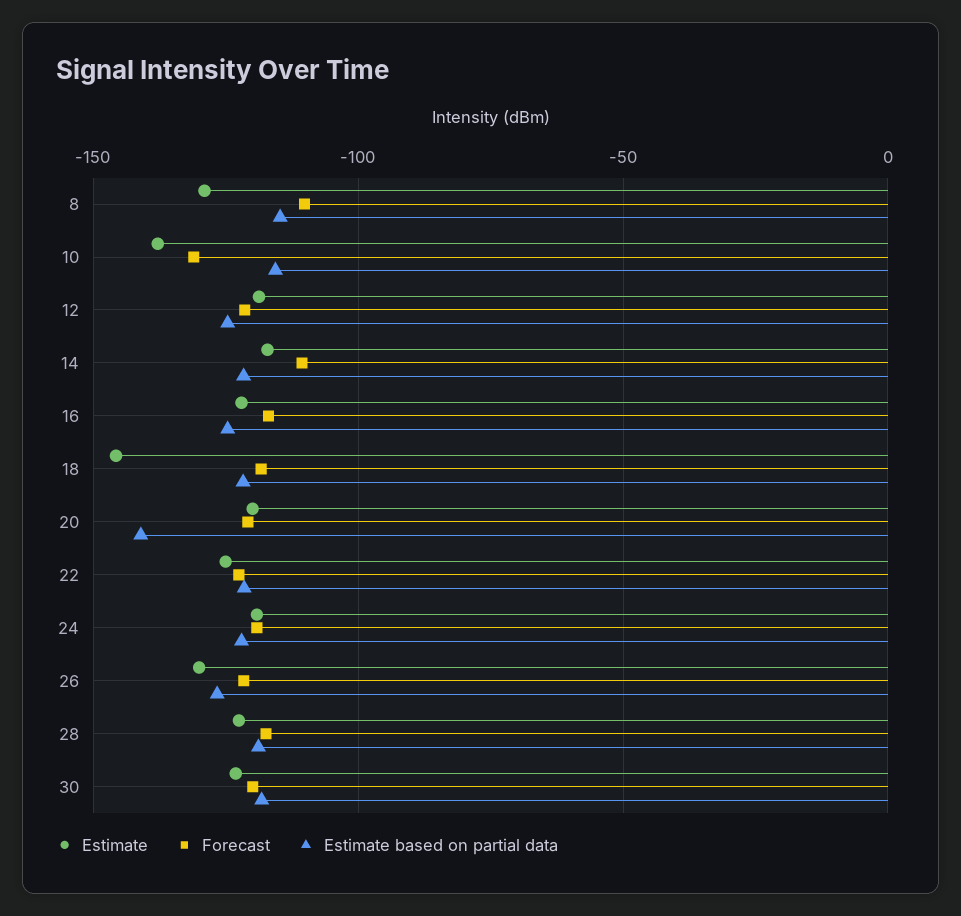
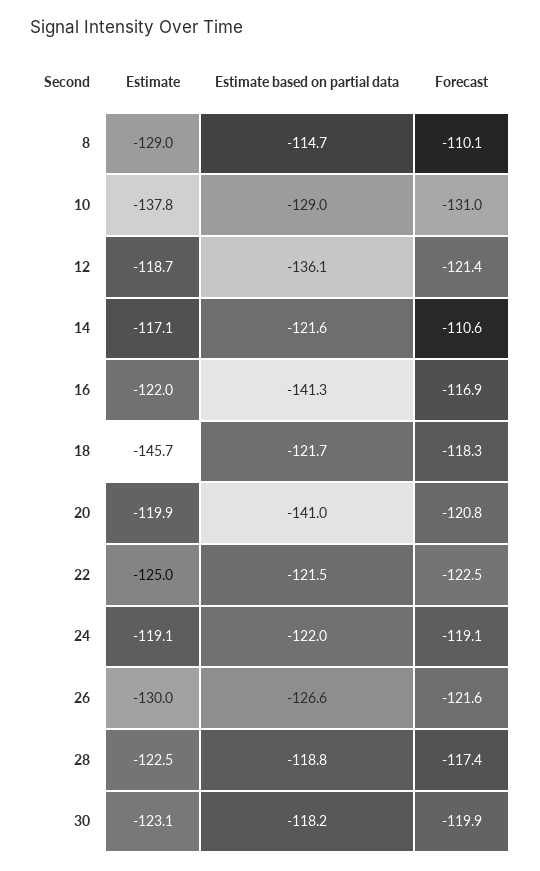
  {
    "Estimate": {
      "8": -129,
      "10": -137.8,
      "12": -118.7,
      "14": -117.1,
      "16": -122,
      "18": -145.7,
      "20": -119.9,
      "22": -125,
      "24": -119.1,
      "26": -130,
      "28": -122.5,
      "30": -123.1
    },
    "Forecast": {
      "8": -110.1,
      "10": -131,
      "12": -121.4,
      "14": -110.6,
      "16": -116.9,
      "18": -118.3,
      "20": -120.8,
      "22": -122.5,
      "24": -119.1,
      "26": -121.6,
      "28": -117.4,
      "30": -119.9
    },
    "Estimate based on partial data": {
      "8": -114.7,
-     "10": -115,
+     "10": -129,
-     "12": -125,
+     "12": -136.1,
      "14": -121.6,
-     "16": -125,
+     "16": -141.3,
      "18": -121.7,
      "20": -141,
      "22": -121.5,
      "24": -122,
      "26": -126.6,
      "28": -118.8,
      "30": -118.2
    }
  }

